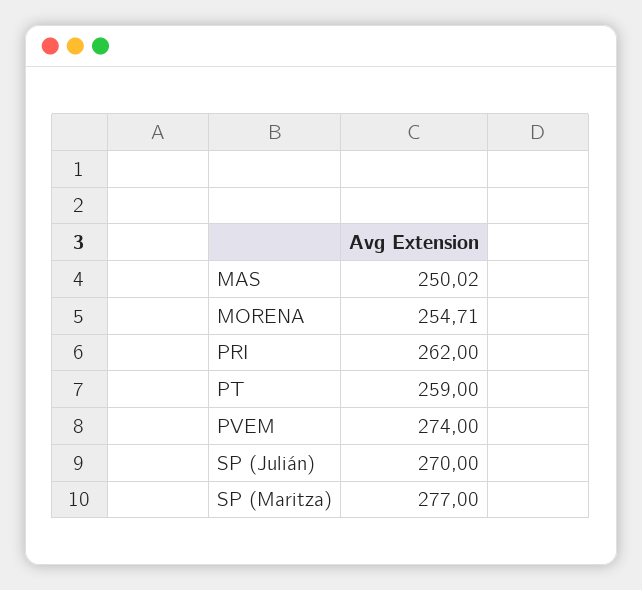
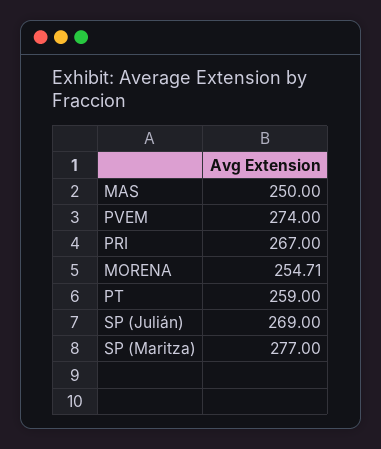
  {
-   "MAS": 250.02,
+   "MAS": 250,
    "MORENA": 254.71,
-   "PRI": 262,
+   "PRI": 267,
    "PT": 259,
    "PVEM": 274,
-   "SP (Julián)": 270,
+   "SP (Julián)": 269,
    "SP (Maritza)": 277
  }

